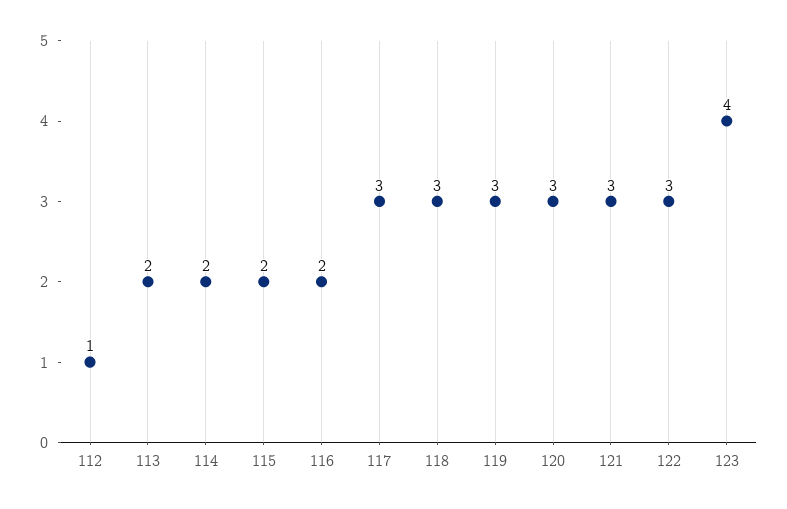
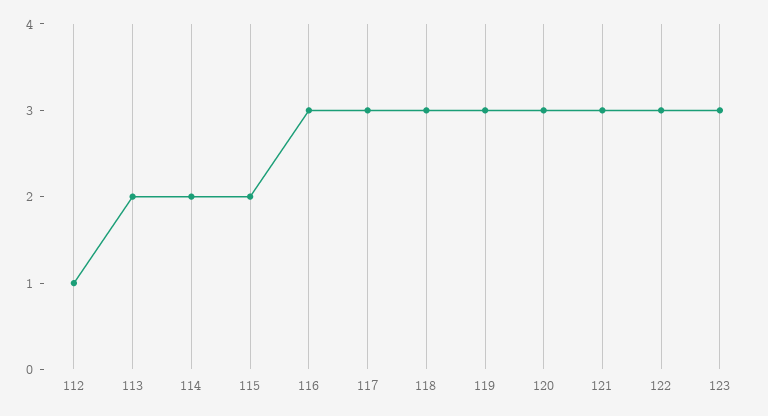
  {
    "112": 1,
    "113": 2,
    "114": 2,
    "115": 2,
-   "116": 2,
+   "116": 3,
    "117": 3,
    "118": 3,
    "119": 3,
    "120": 3,
    "121": 3,
    "122": 3,
-   "123": 4
+   "123": 3
  }

